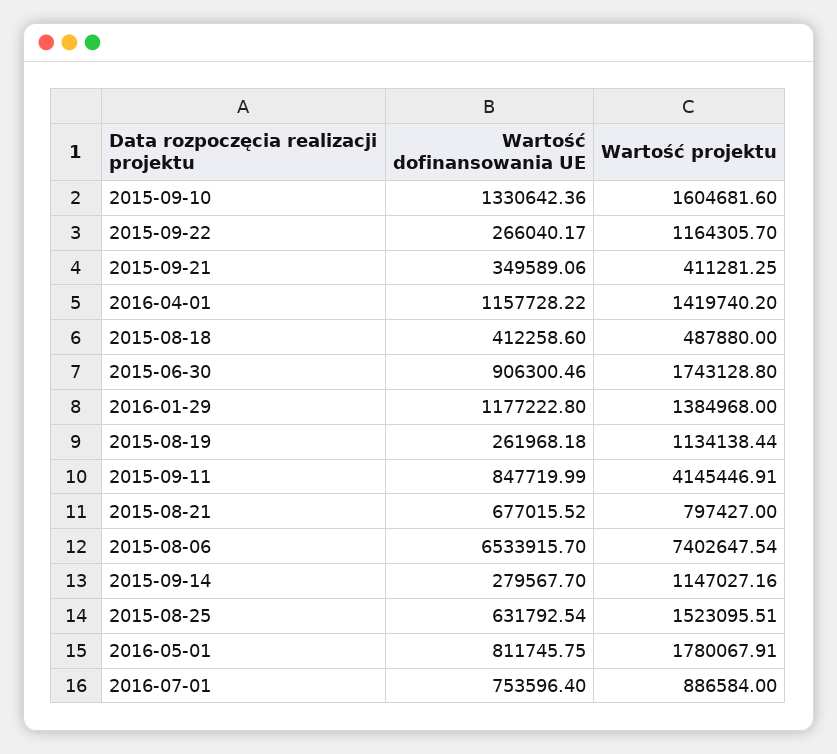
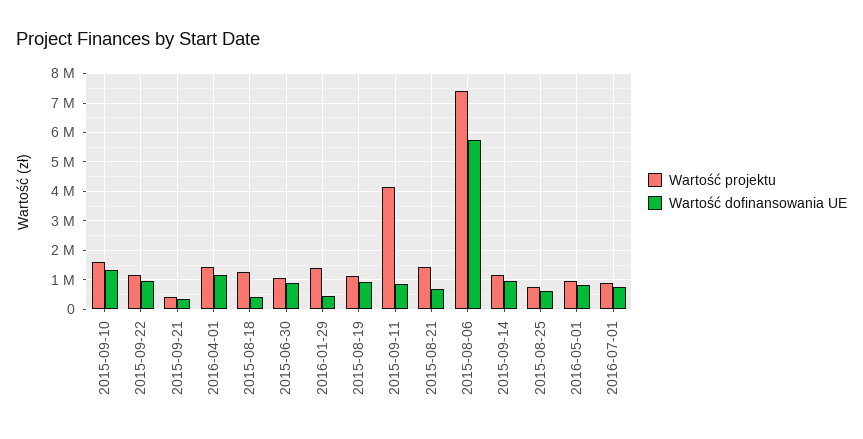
  {
    "Wartość dofinansowania UE": {
      "2015-09-10": 1330642.36,
-     "2015-09-22": 266040.17,
+     "2015-09-22": 1000000,
      "2015-09-21": 349589.06,
      "2016-04-01": 1157728.22,
      "2015-08-18": 412258.6,
      "2015-06-30": 906300.46,
-     "2016-01-29": 1177222.8,
+     "2016-01-29": 500000,
-     "2015-08-19": 261968.18,
+     "2015-08-19": 1000000,
      "2015-09-11": 847719.99,
      "2015-08-21": 677015.52,
-     "2015-08-06": 6533915.7,
+     "2015-08-06": 5750000,
-     "2015-09-14": 279567.7,
+     "2015-09-14": 1000000,
      "2015-08-25": 631792.54,
      "2016-05-01": 811745.75,
      "2016-07-01": 753596.4
    },
    "Wartość projektu": {
      "2015-09-10": 1604681.6,
      "2015-09-22": 1164305.7,
      "2015-09-21": 411281.25,
      "2016-04-01": 1419740.2,
-     "2015-08-18": 487880,
+     "2015-08-18": 1250000,
-     "2015-06-30": 1743128.8,
+     "2015-06-30": 1000000,
      "2016-01-29": 1384968,
      "2015-08-19": 1134138.44,
      "2015-09-11": 4145446.91,
-     "2015-08-21": 797427,
+     "2015-08-21": 1500000,
      "2015-08-06": 7402647.54,
      "2015-09-14": 1147027.16,
-     "2015-08-25": 1523095.51,
+     "2015-08-25": 750000,
-     "2016-05-01": 1780067.91,
+     "2016-05-01": 1000000,
      "2016-07-01": 886584
    }
  }

